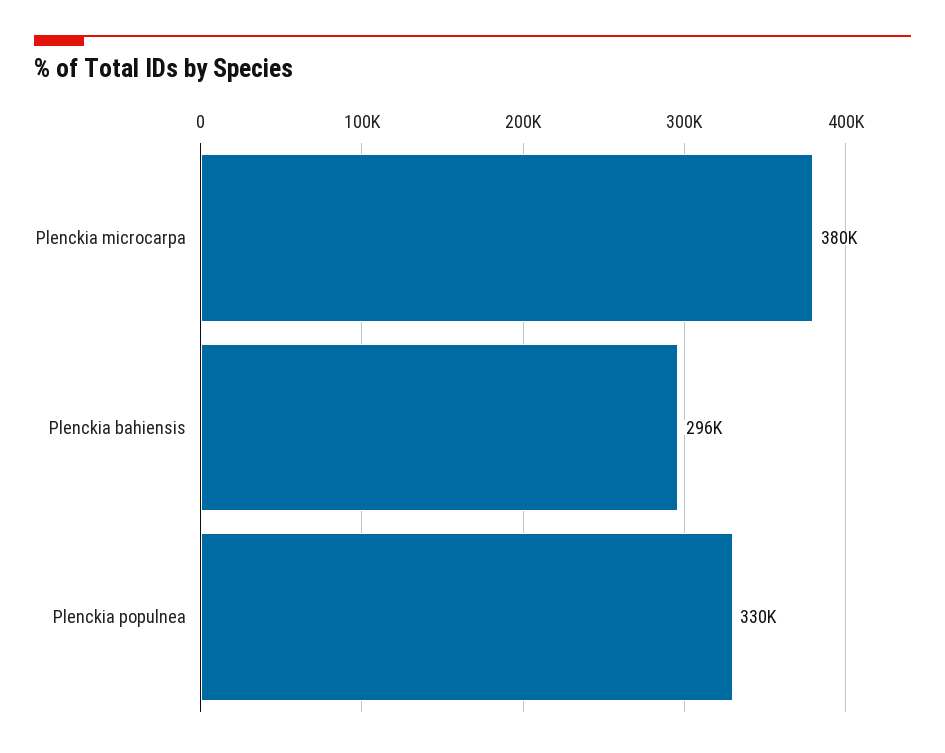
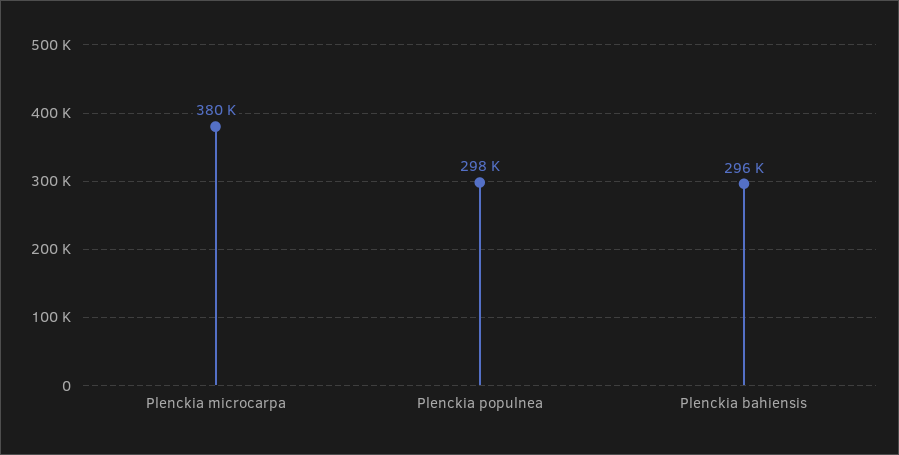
  {
    "Plenckia microcarpa": 380000,
    "Plenckia bahiensis": 296000,
-   "Plenckia populnea": 330000
+   "Plenckia populnea": 298000
  }

